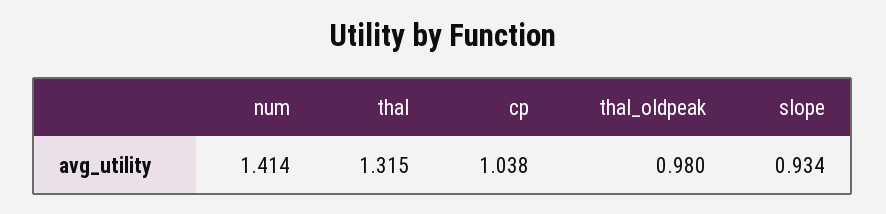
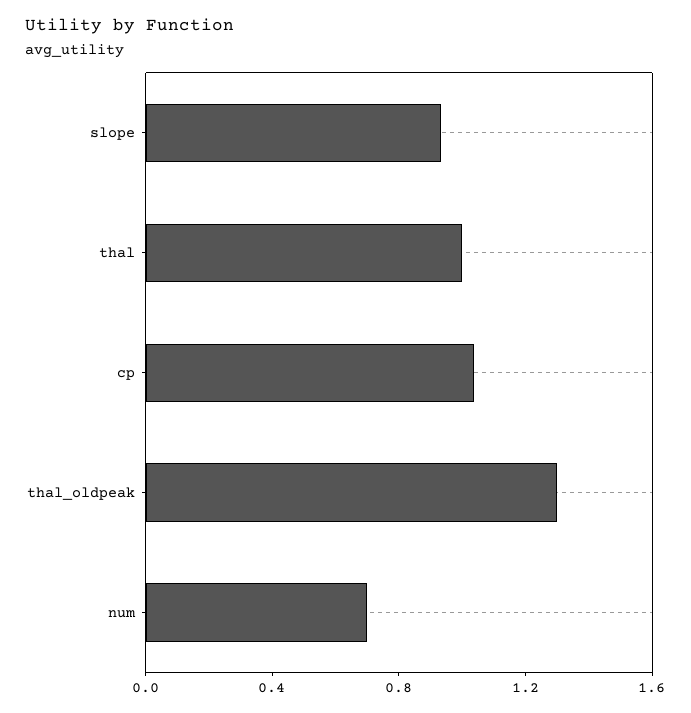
  {
-   "num": 1.414,
+   "num": 0.7,
-   "thal": 1.315,
+   "thal": 1,
    "cp": 1.038,
-   "thal_oldpeak": 0.98,
+   "thal_oldpeak": 1.3,
    "slope": 0.934
  }

